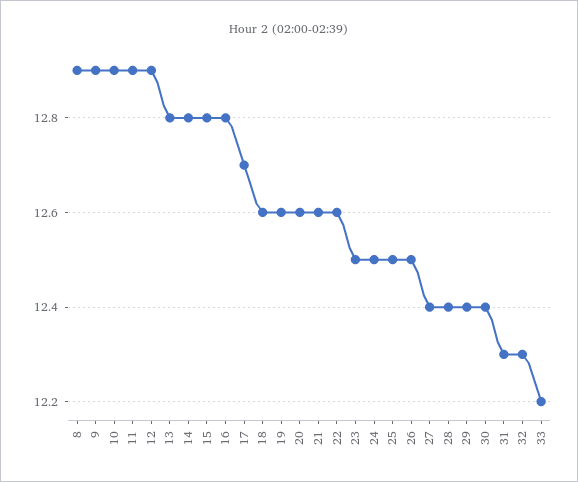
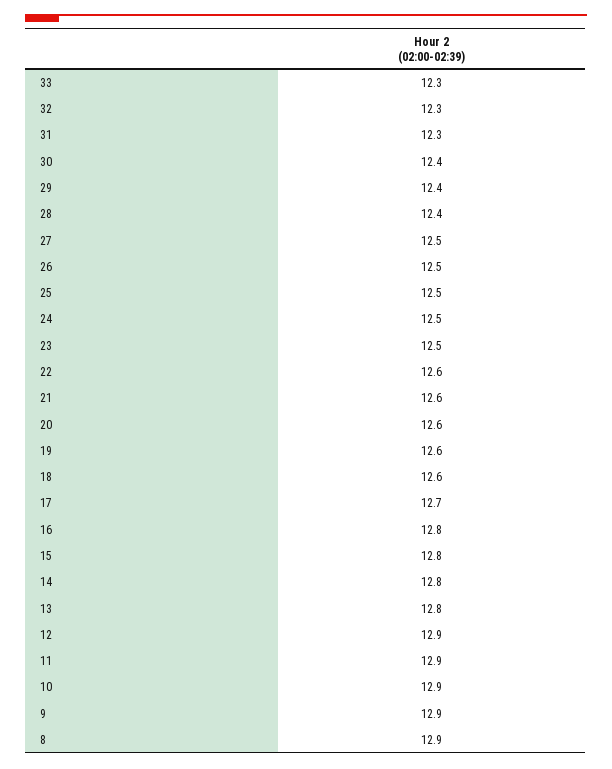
  {
    "8": 12.9,
    "9": 12.9,
    "10": 12.9,
    "11": 12.9,
    "12": 12.9,
    "13": 12.8,
    "14": 12.8,
    "15": 12.8,
    "16": 12.8,
    "17": 12.7,
    "18": 12.6,
    "19": 12.6,
    "20": 12.6,
    "21": 12.6,
    "22": 12.6,
    "23": 12.5,
    "24": 12.5,
    "25": 12.5,
    "26": 12.5,
-   "27": 12.4,
+   "27": 12.5,
    "28": 12.4,
    "29": 12.4,
    "30": 12.4,
    "31": 12.3,
    "32": 12.3,
-   "33": 12.2
+   "33": 12.3
  }

